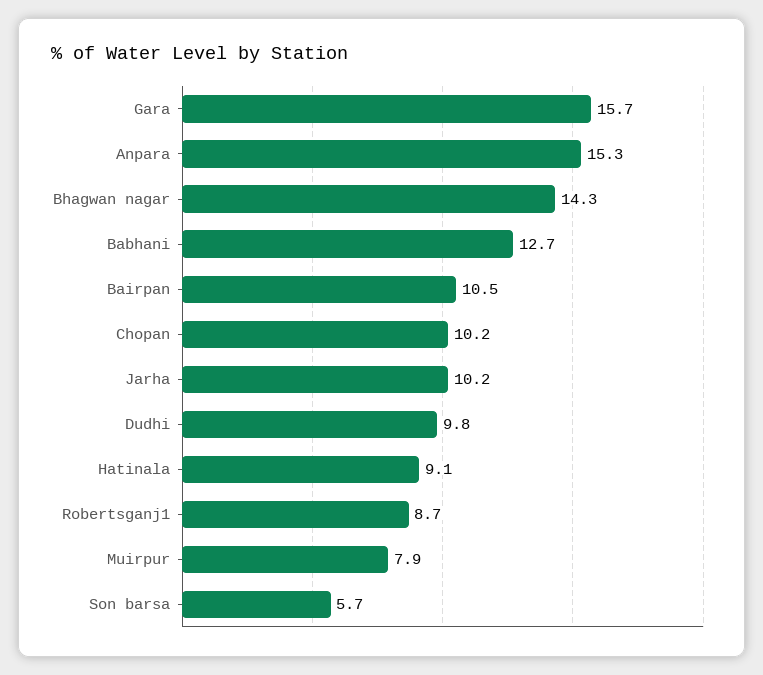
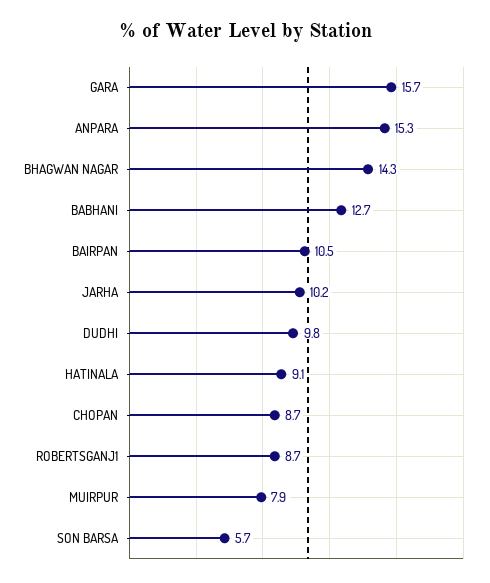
  {
    "Gara": 15.7,
    "Anpara": 15.3,
    "Bhagwan nagar": 14.3,
    "Babhani": 12.7,
    "Bairpan": 10.5,
-   "Chopan": 10.2,
+   "Chopan": 8.7,
    "Jarha": 10.2,
    "Dudhi": 9.8,
    "Hatinala": 9.1,
    "Robertsganj1": 8.7,
    "Muirpur": 7.9,
    "Son barsa": 5.7
  }

